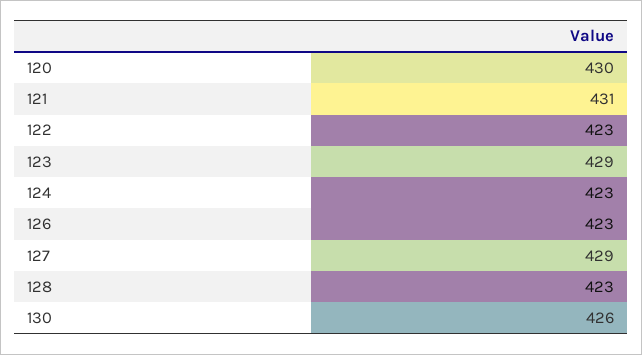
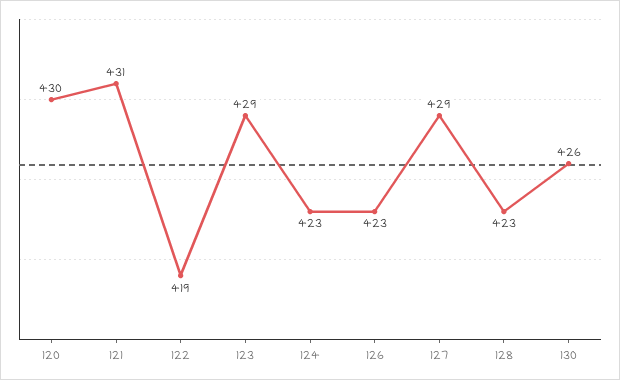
  {
    "120": 430,
    "121": 431,
-   "122": 423,
+   "122": 419,
    "123": 429,
    "124": 423,
    "126": 423,
    "127": 429,
    "128": 423,
    "130": 426
  }

